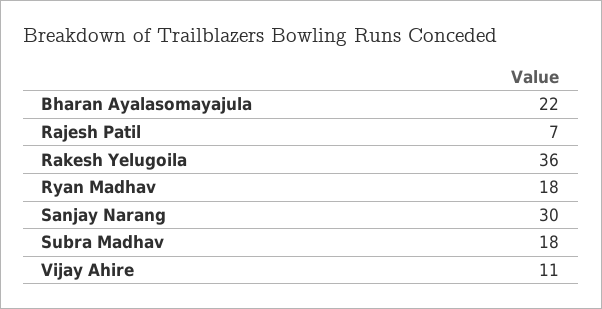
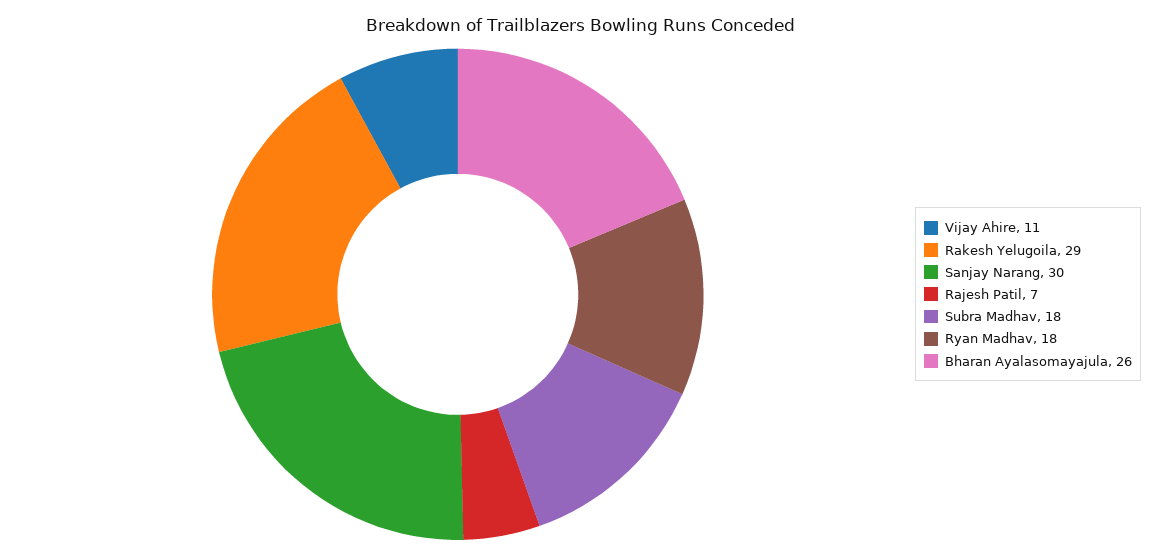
  {
-   "Bharan Ayalasomayajula": 22,
+   "Bharan Ayalasomayajula": 26,
    "Rajesh Patil": 7,
-   "Rakesh Yelugoila": 36,
+   "Rakesh Yelugoila": 29,
    "Ryan Madhav": 18,
    "Sanjay Narang": 30,
    "Subra Madhav": 18,
    "Vijay Ahire": 11
  }

